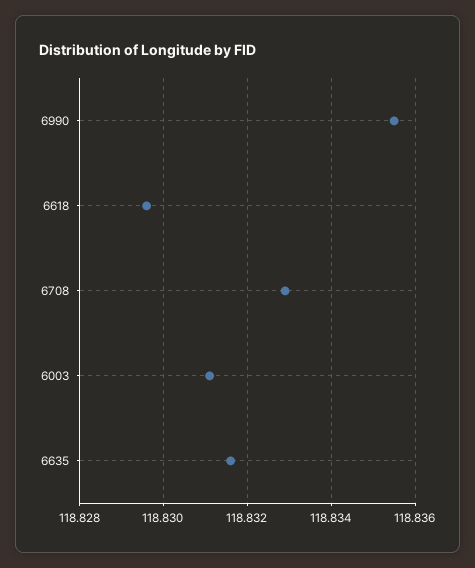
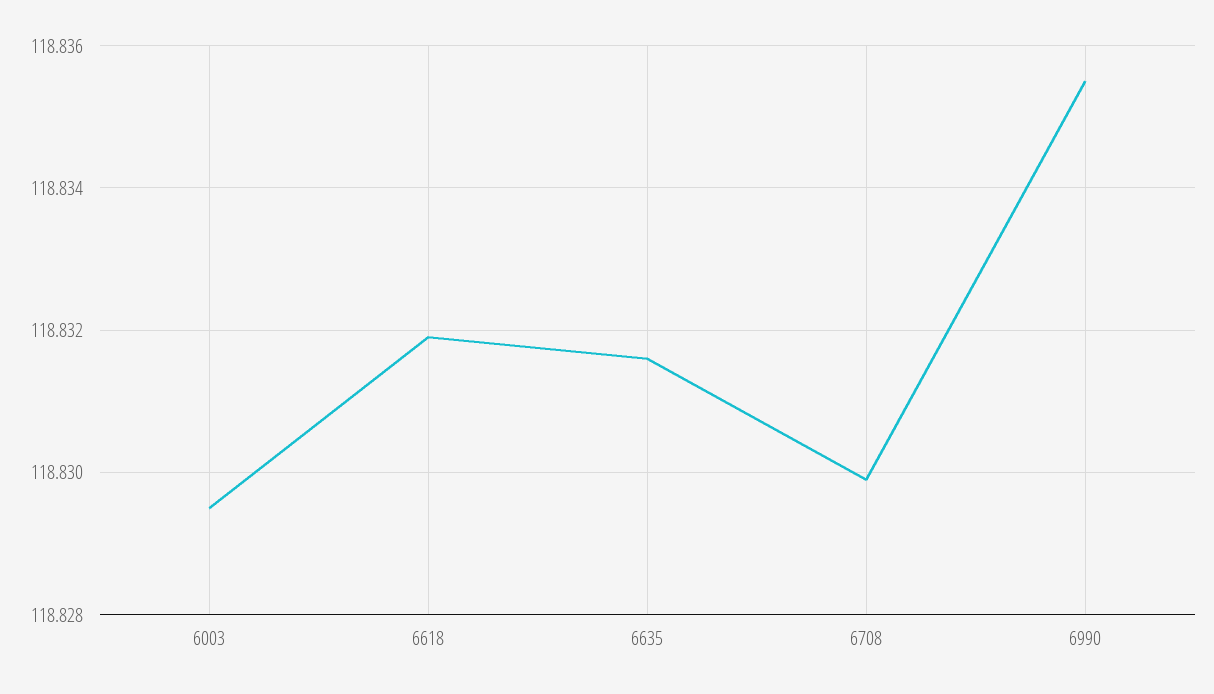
  {
    "6990": 118.8355,
-   "6618": 118.8295,
+   "6618": 118.832,
-   "6708": 118.833,
+   "6708": 118.83,
-   "6003": 118.831,
+   "6003": 118.8295,
    "6635": 118.8315
  }

